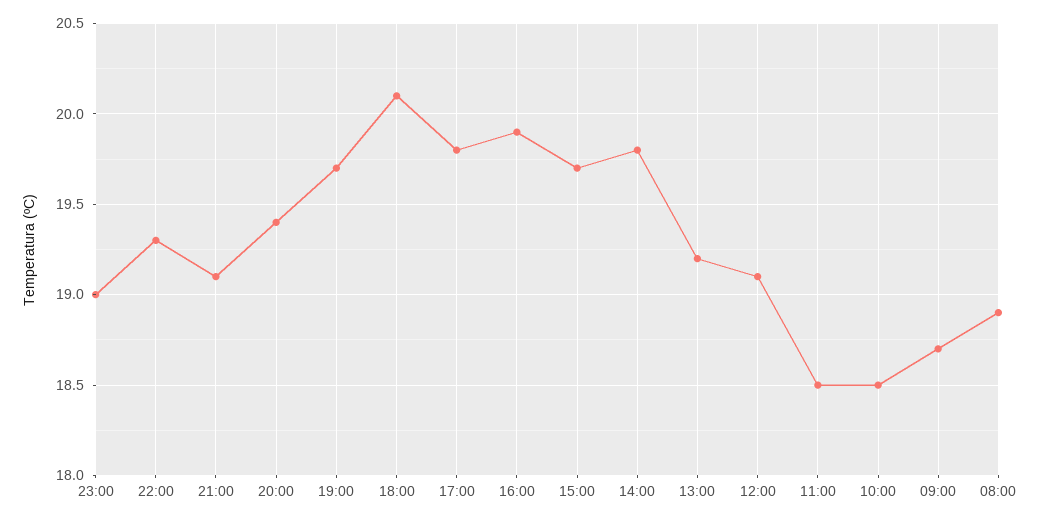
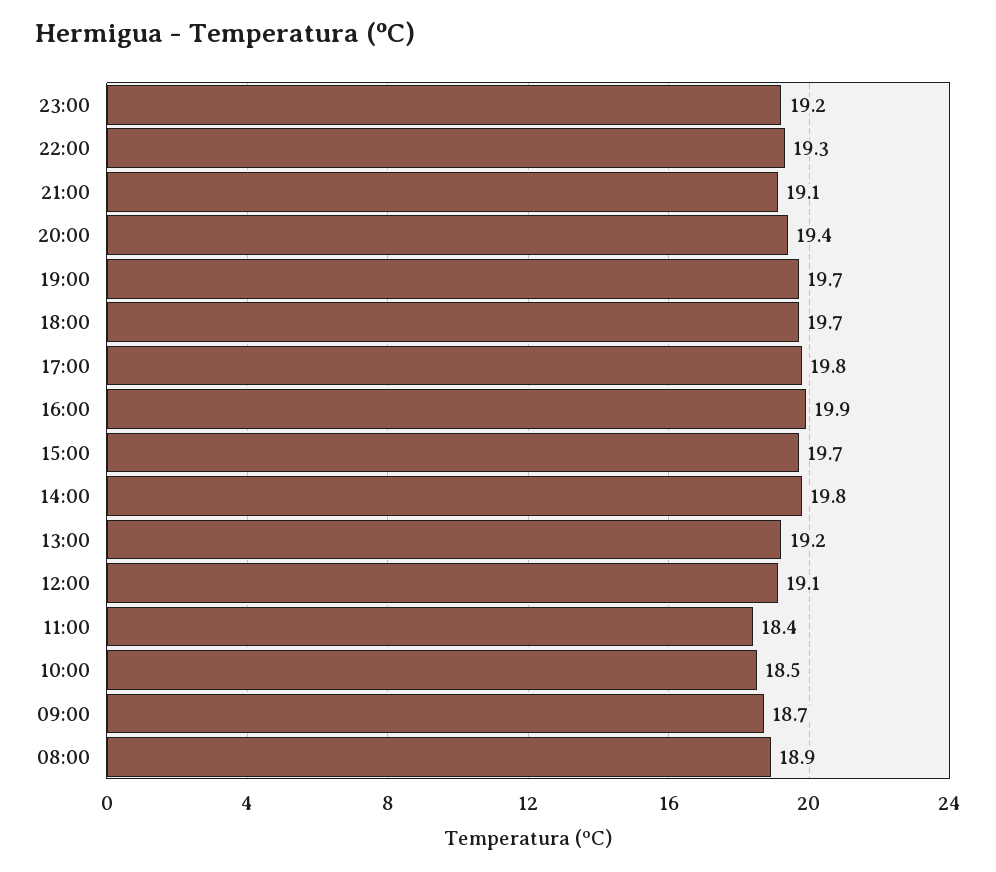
  {
-   "23:00": 19,
+   "23:00": 19.2,
    "22:00": 19.3,
    "21:00": 19.1,
    "20:00": 19.4,
    "19:00": 19.7,
-   "18:00": 20.1,
+   "18:00": 19.7,
    "17:00": 19.8,
    "16:00": 19.9,
    "15:00": 19.7,
    "14:00": 19.8,
    "13:00": 19.2,
    "12:00": 19.1,
-   "11:00": 18.5,
+   "11:00": 18.4,
    "10:00": 18.5,
    "09:00": 18.7,
    "08:00": 18.9
  }

